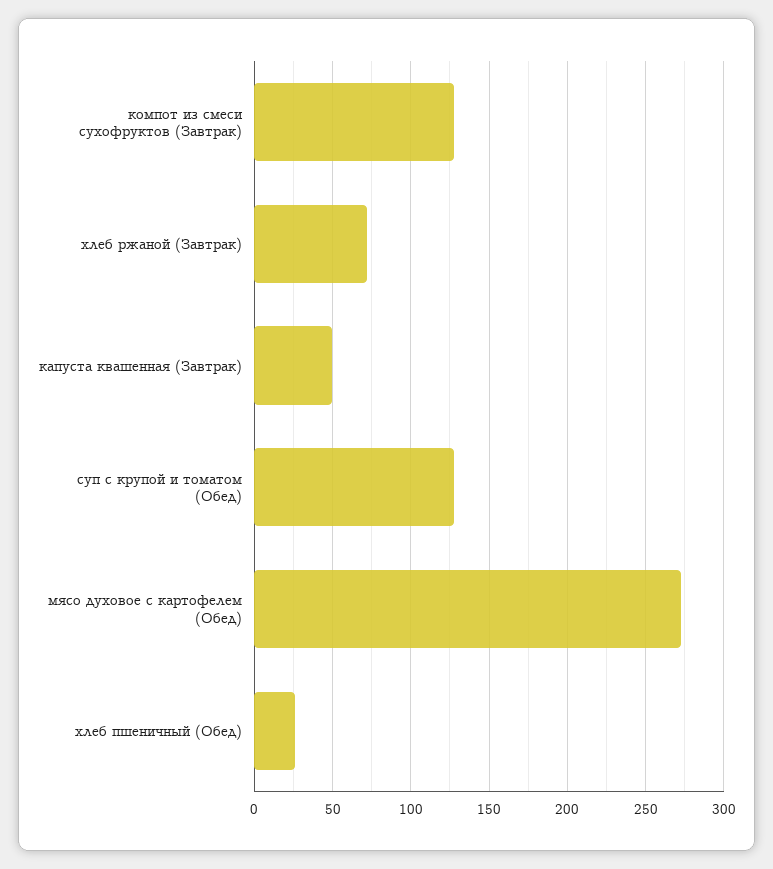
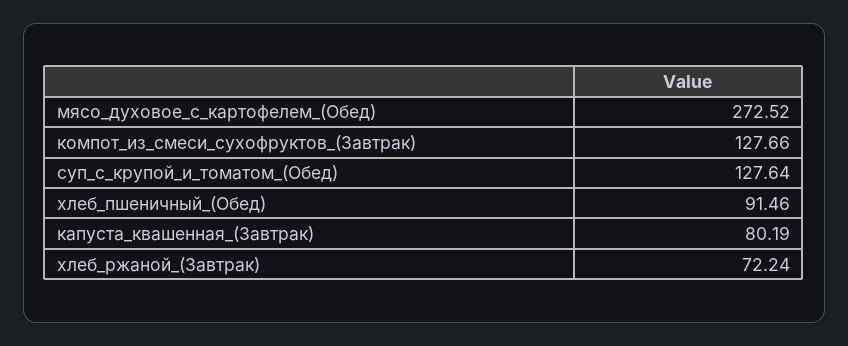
  {
    "компот из смеси сухофруктов (Завтрак)": 127.66,
    "хлеб ржаной (Завтрак)": 72.24,
-   "капуста квашенная (Завтрак)": 50,
+   "капуста квашенная (Завтрак)": 80.19,
    "суп с крупой и томатом (Обед)": 127.64,
    "мясо духовое с картофелем (Обед)": 272.52,
-   "хлеб пшеничный (Обед)": 25
+   "хлеб пшеничный (Обед)": 91.46
  }

